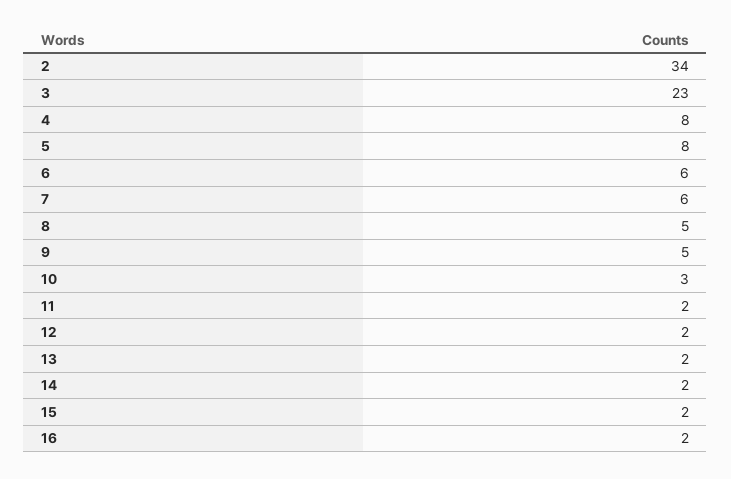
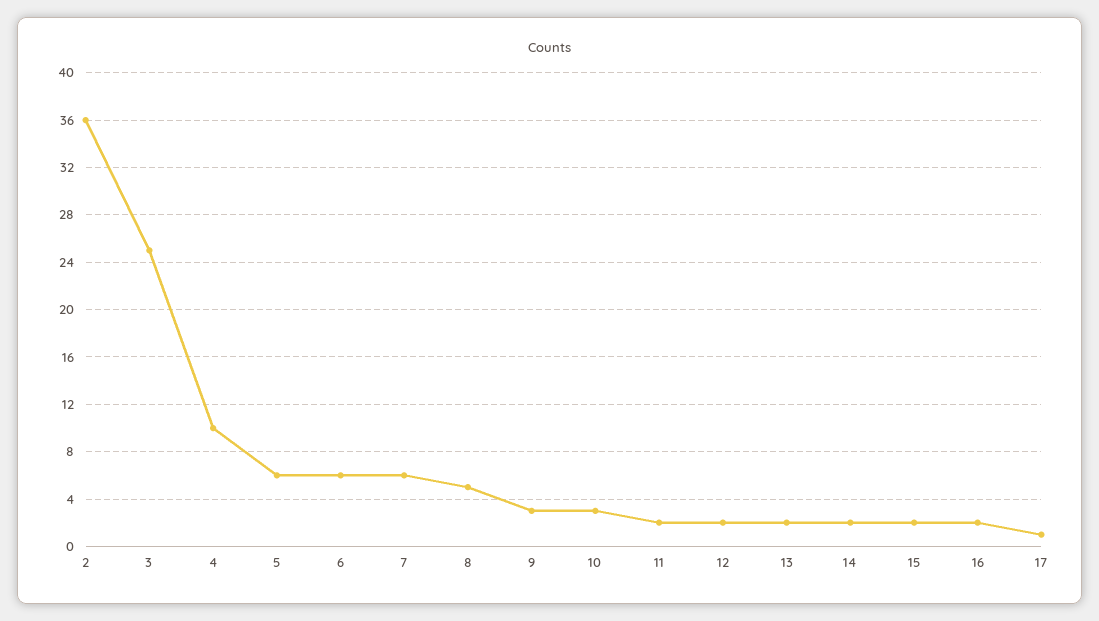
  {
-   "2": 34,
+   "2": 36,
-   "3": 23,
+   "3": 25,
-   "4": 8,
+   "4": 10,
-   "5": 8,
+   "5": 6,
    "6": 6,
    "7": 6,
    "8": 5,
-   "9": 5,
+   "9": 3,
    "10": 3,
    "11": 2,
    "12": 2,
    "13": 2,
    "14": 2,
    "15": 2,
-   "16": 2
+   "16": 2,
+   "17": 1
  }

